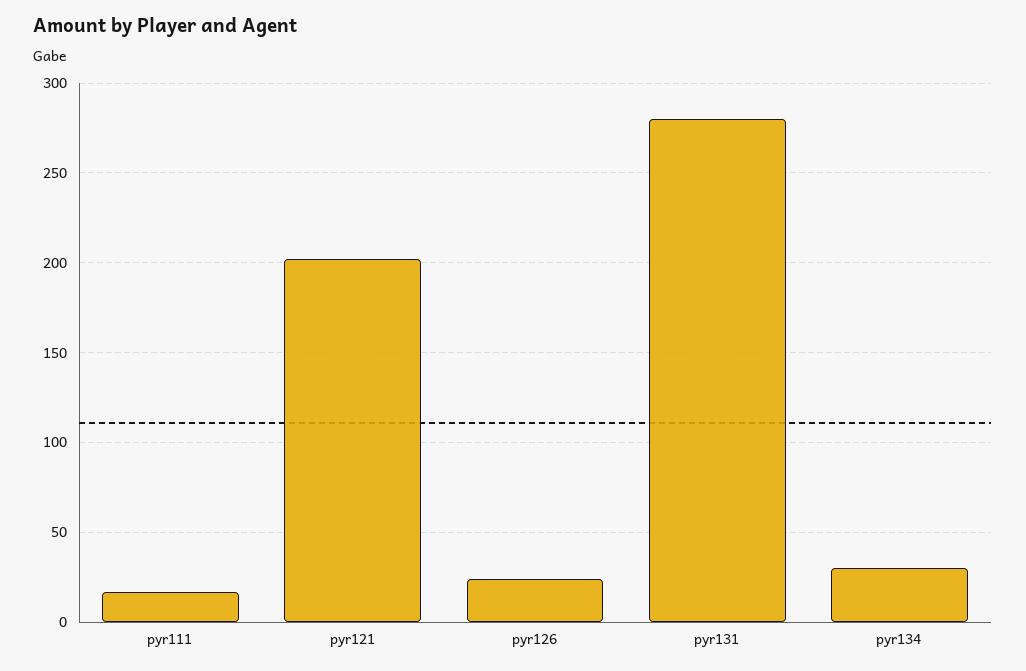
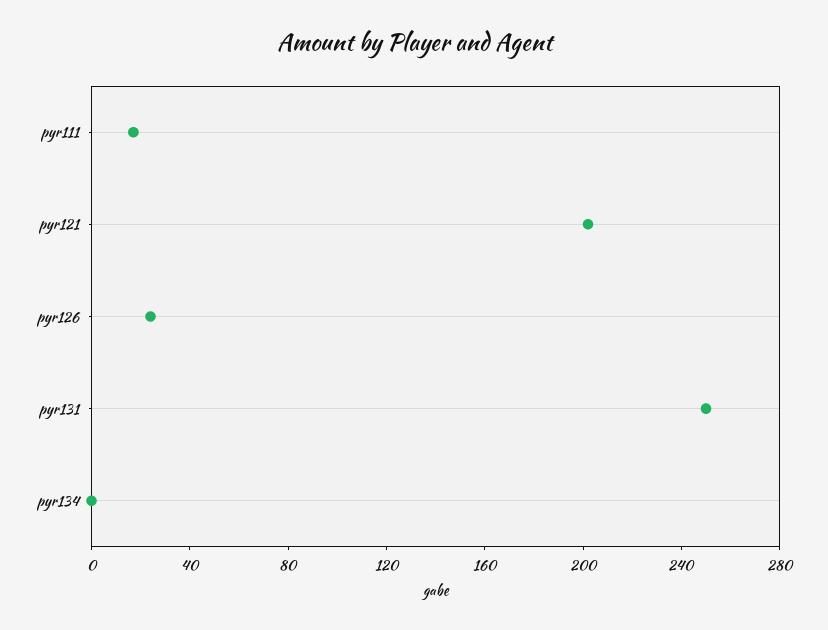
  {
    "pyr111": 15,
    "pyr121": 200,
    "pyr126": 25,
-   "pyr131": 280,
+   "pyr131": 250,
-   "pyr134": 30
+   "pyr134": 0
  }

